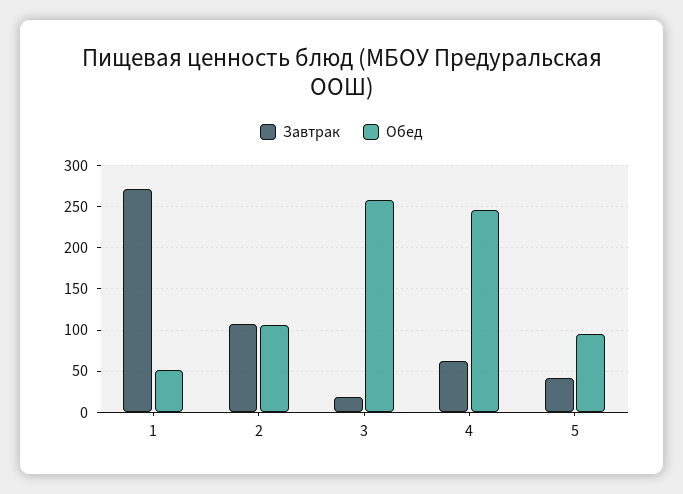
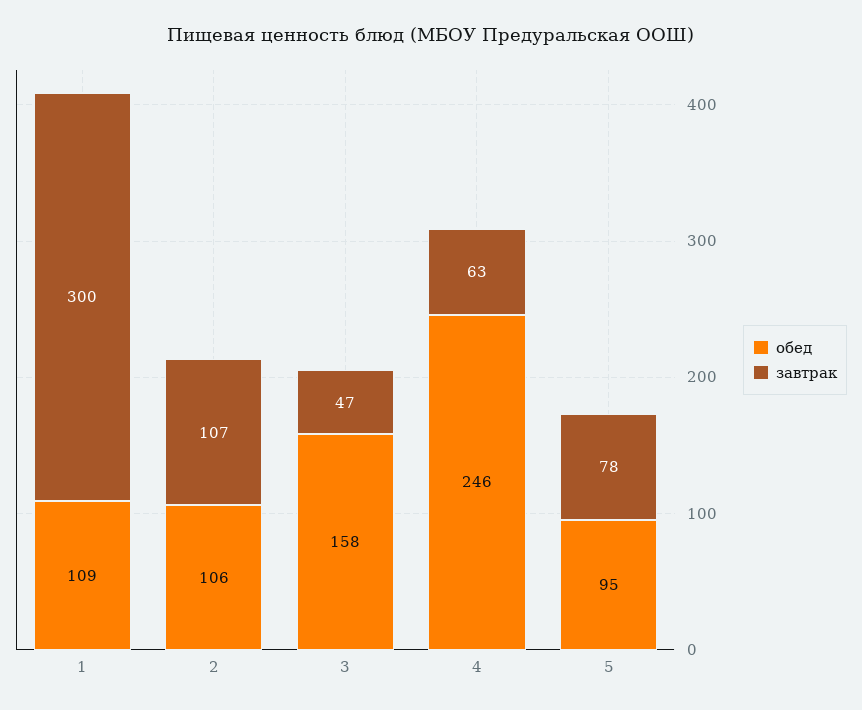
  {
    "Завтрак": {
-     "1": 270,
+     "1": 300,
      "2": 107,
-     "3": 20,
+     "3": 47,
      "4": 63,
-     "5": 40
+     "5": 78
    },
    "Обед": {
-     "1": 50,
+     "1": 109,
      "2": 106,
-     "3": 260,
+     "3": 158,
      "4": 246,
      "5": 95
    }
  }

